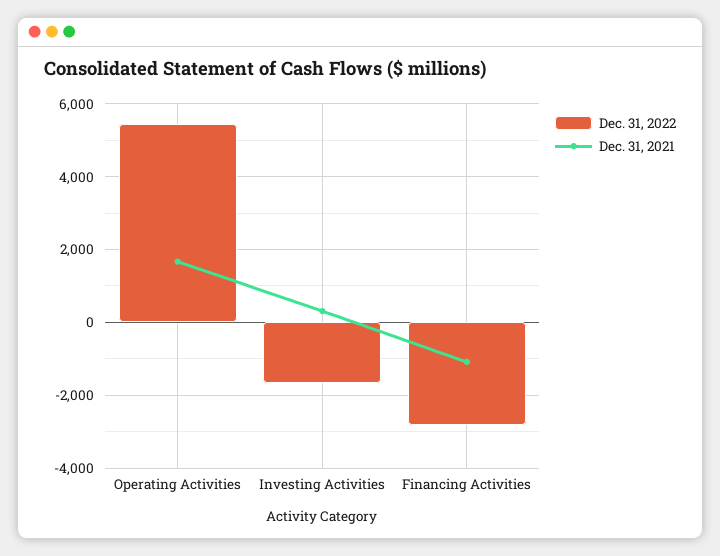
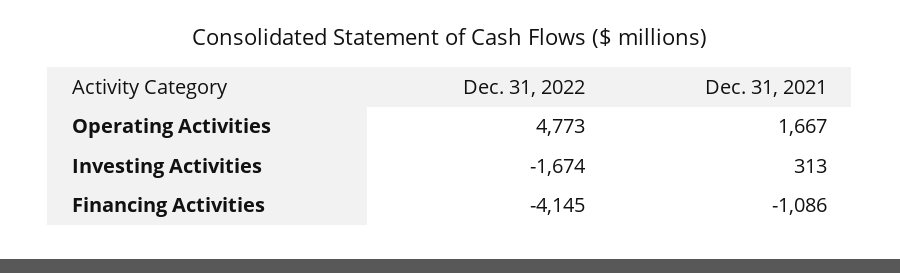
  {
    "Dec. 31, 2022": {
-     "Operating Activities": 5400,
+     "Operating Activities": 4773,
      "Investing Activities": -1674,
-     "Financing Activities": -2800
+     "Financing Activities": -4145
    },
    "Dec. 31, 2021": {
      "Operating Activities": 1667,
      "Investing Activities": 313,
      "Financing Activities": -1086
    }
  }

